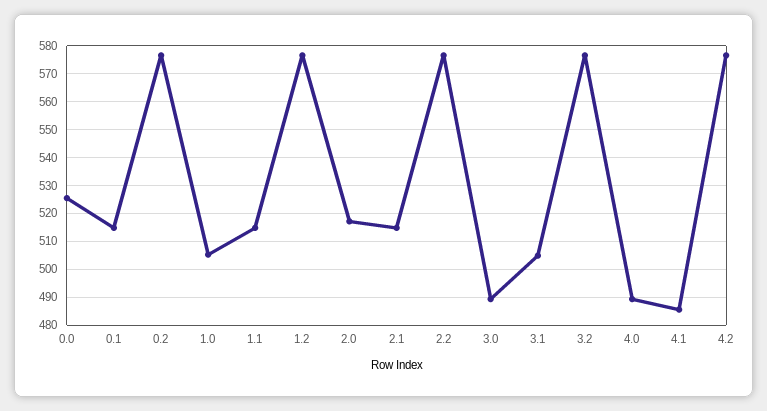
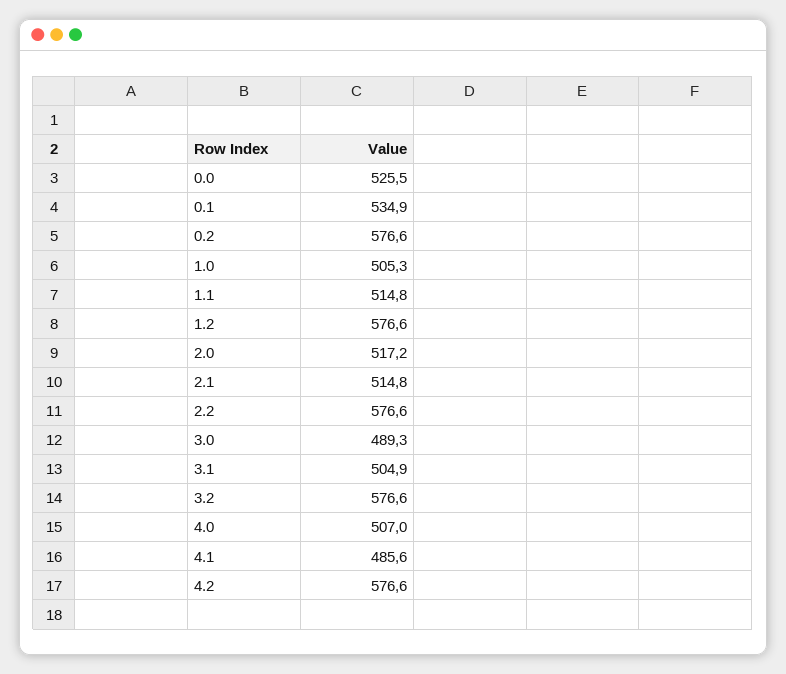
  {
    "0.0": 525.5,
-   "0.1": 515,
+   "0.1": 534.9,
    "0.2": 576.6,
    "1.0": 505.3,
    "1.1": 514.8,
    "1.2": 576.6,
    "2.0": 517.2,
    "2.1": 514.8,
    "2.2": 576.6,
    "3.0": 489.3,
    "3.1": 504.9,
    "3.2": 576.6,
-   "4.0": 490,
+   "4.0": 507,
    "4.1": 485.6,
    "4.2": 576.6
  }

